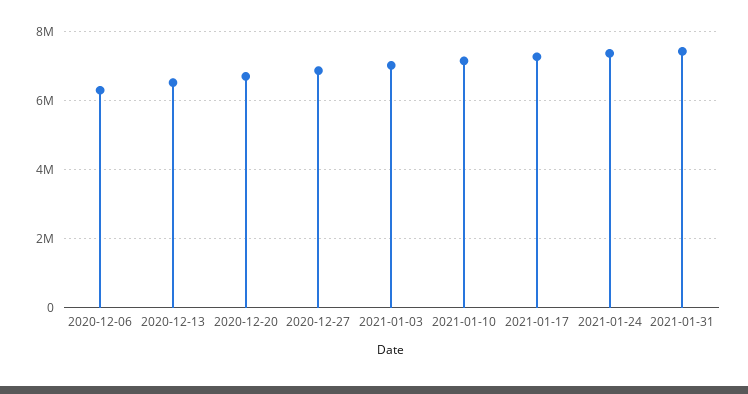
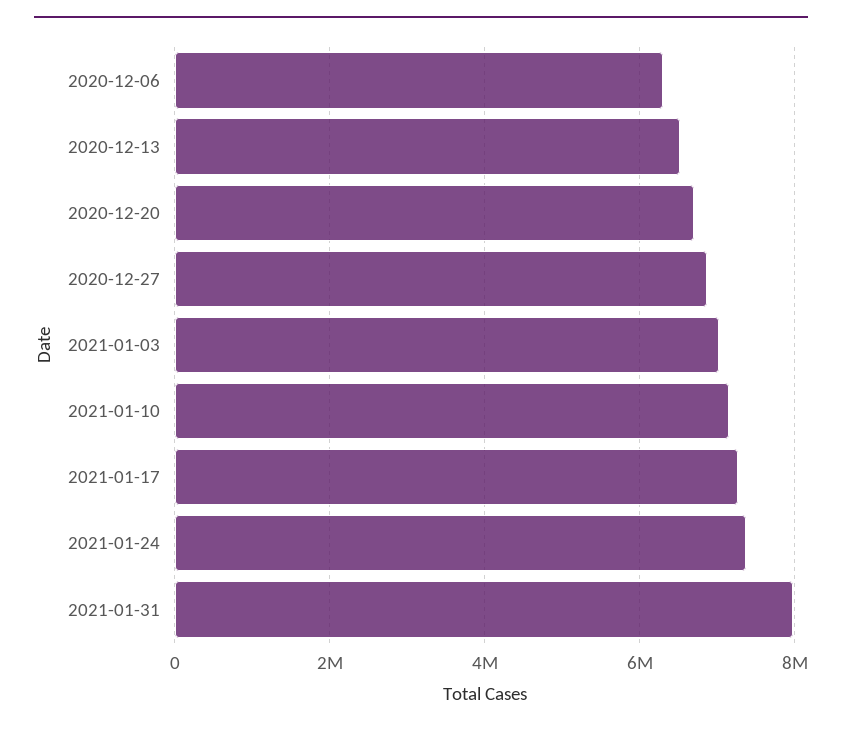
  {
    "2020-12-06": 6400000,
    "2020-12-13": 6600000,
    "2020-12-20": 6800000,
    "2020-12-27": 6800000,
    "2021-01-03": 7000000,
    "2021-01-10": 7200000,
    "2021-01-17": 7200000,
    "2021-01-24": 7400000,
-   "2021-01-31": 7400000
+   "2021-01-31": 8000000
  }

